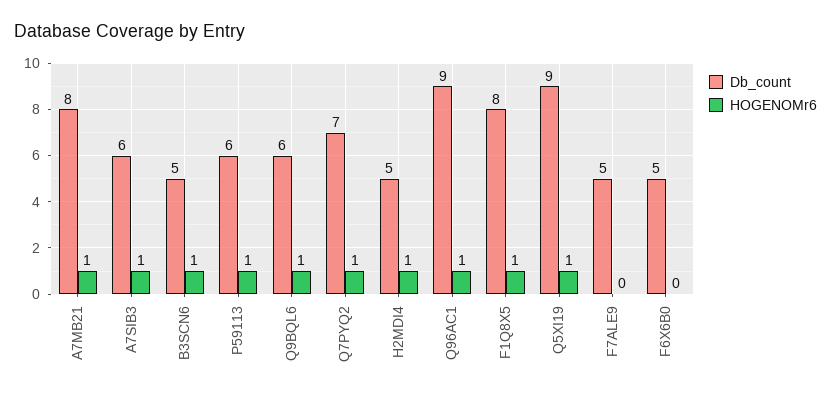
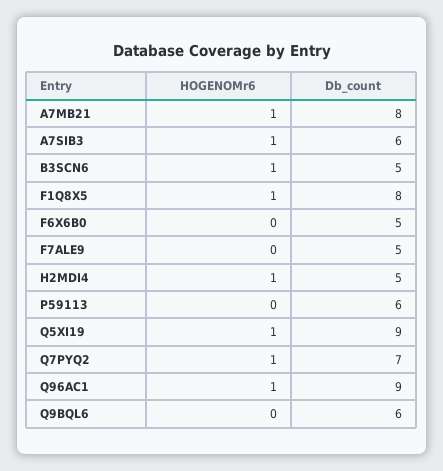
  {
    "Db_count": {
      "A7MB21": 8,
      "A7SIB3": 6,
      "B3SCN6": 5,
      "P59113": 6,
      "Q9BQL6": 6,
      "Q7PYQ2": 7,
      "H2MDI4": 5,
      "Q96AC1": 9,
      "F1Q8X5": 8,
      "Q5XI19": 9,
      "F7ALE9": 5,
      "F6X6B0": 5
    },
    "HOGENOMr6": {
      "A7MB21": 1,
      "A7SIB3": 1,
      "B3SCN6": 1,
-     "P59113": 1,
+     "P59113": 0,
-     "Q9BQL6": 1,
+     "Q9BQL6": 0,
      "Q7PYQ2": 1,
      "H2MDI4": 1,
      "Q96AC1": 1,
      "F1Q8X5": 1,
      "Q5XI19": 1,
      "F7ALE9": 0,
      "F6X6B0": 0
    }
  }

